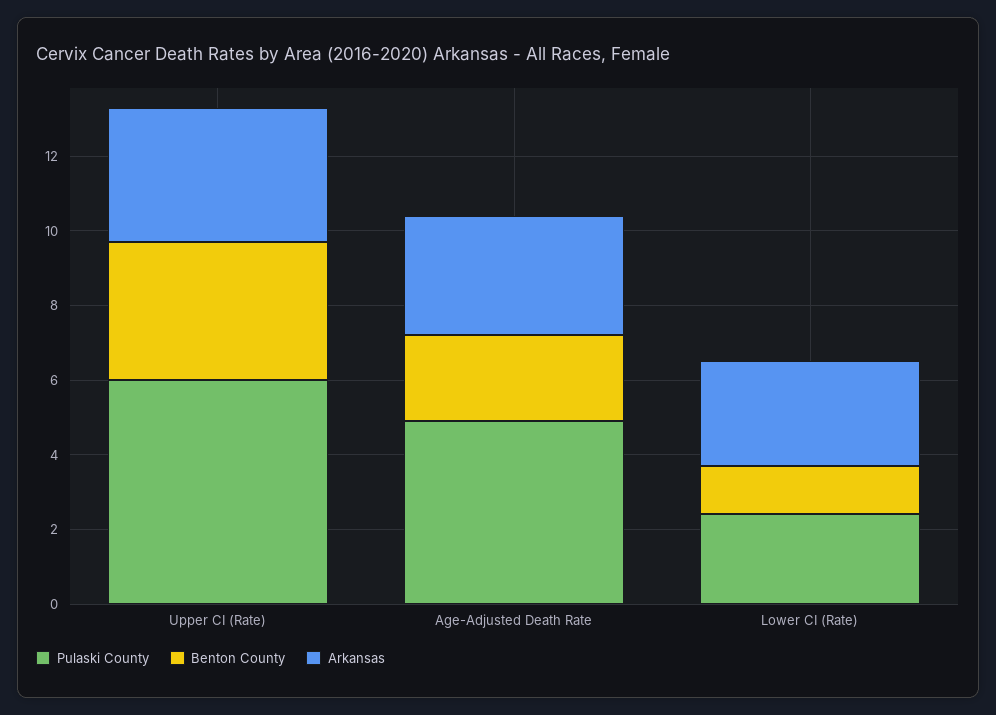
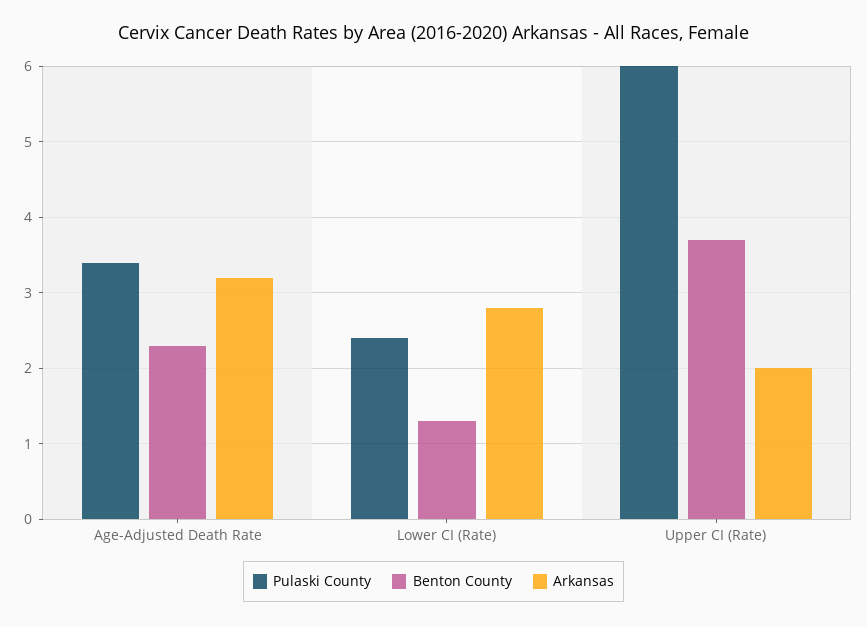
  {
    "Pulaski County": {
      "Upper CI (Rate)": 6,
-     "Age-Adjusted Death Rate": 5,
+     "Age-Adjusted Death Rate": 3.4,
      "Lower CI (Rate)": 2.4
    },
    "Benton County": {
      "Upper CI (Rate)": 3.7,
      "Age-Adjusted Death Rate": 2.3,
      "Lower CI (Rate)": 1.3
    },
    "Arkansas": {
-     "Upper CI (Rate)": 3.5,
+     "Upper CI (Rate)": 2,
      "Age-Adjusted Death Rate": 3.2,
      "Lower CI (Rate)": 2.8
    }
  }

